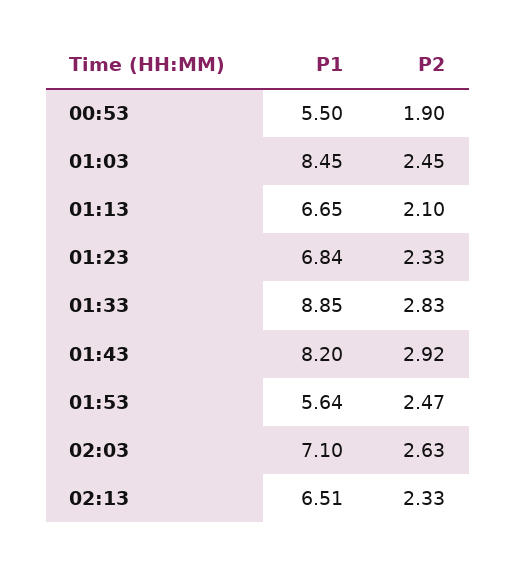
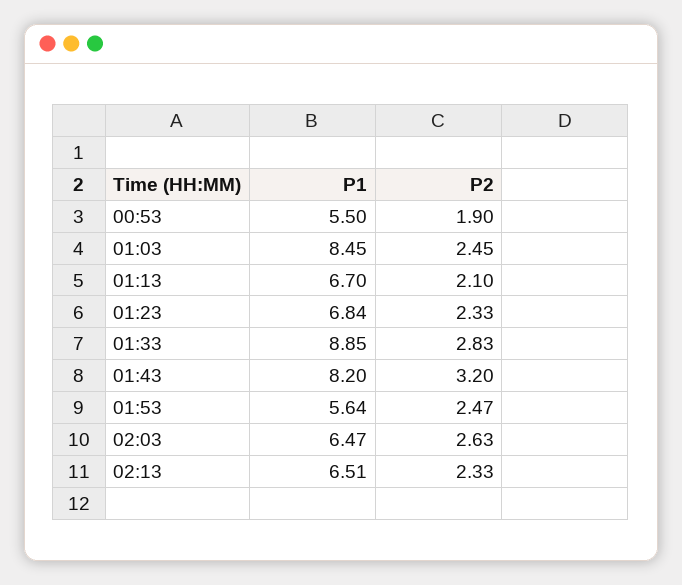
  {
    "P1": {
      "00:53": 5.5,
      "01:03": 8.45,
-     "01:13": 6.65,
+     "01:13": 6.7,
      "01:23": 6.84,
      "01:33": 8.85,
      "01:43": 8.2,
      "01:53": 5.64,
-     "02:03": 7.1,
+     "02:03": 6.47,
      "02:13": 6.51
    },
    "P2": {
      "00:53": 1.9,
      "01:03": 2.45,
      "01:13": 2.1,
      "01:23": 2.33,
      "01:33": 2.83,
-     "01:43": 2.92,
+     "01:43": 3.2,
      "01:53": 2.47,
      "02:03": 2.63,
      "02:13": 2.33
    }
  }

